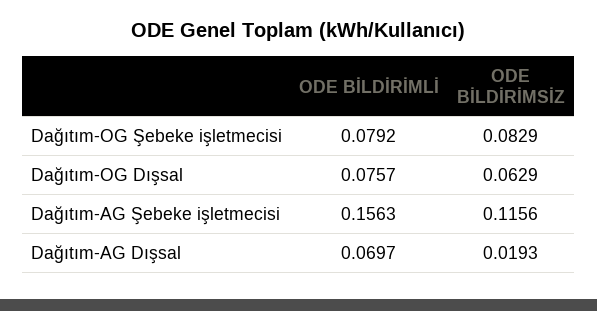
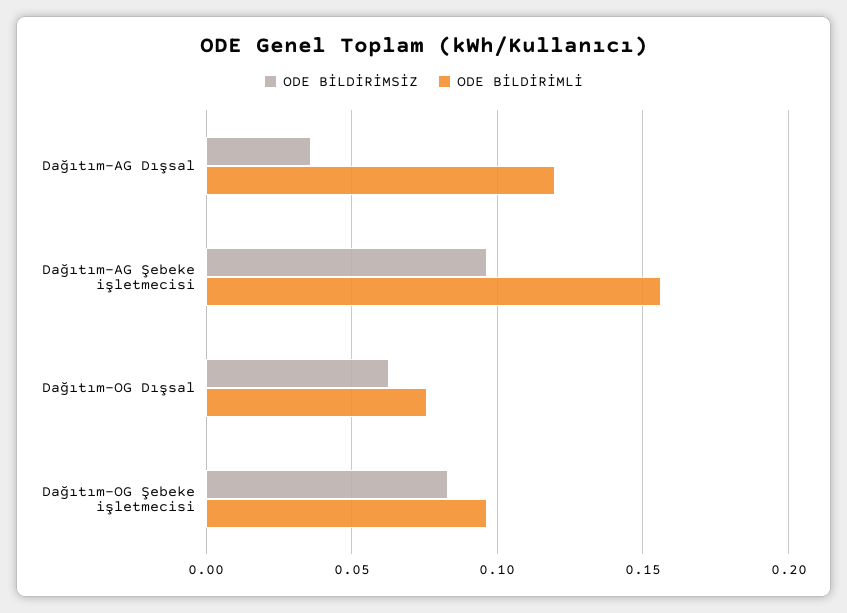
  {
    "ODE BİLDİRİMLİ": {
-     "Dağıtım-OG Şebeke işletmecisi": 0.0792,
+     "Dağıtım-OG Şebeke işletmecisi": 0.095,
      "Dağıtım-OG Dışsal": 0.0757,
      "Dağıtım-AG Şebeke işletmecisi": 0.1563,
-     "Dağıtım-AG Dışsal": 0.0697
+     "Dağıtım-AG Dışsal": 0.12
    },
    "ODE BİLDİRİMSİZ": {
      "Dağıtım-OG Şebeke işletmecisi": 0.0829,
      "Dağıtım-OG Dışsal": 0.0629,
-     "Dağıtım-AG Şebeke işletmecisi": 0.1156,
+     "Dağıtım-AG Şebeke işletmecisi": 0.095,
-     "Dağıtım-AG Dışsal": 0.0193
+     "Dağıtım-AG Dışsal": 0.035
    }
  }

